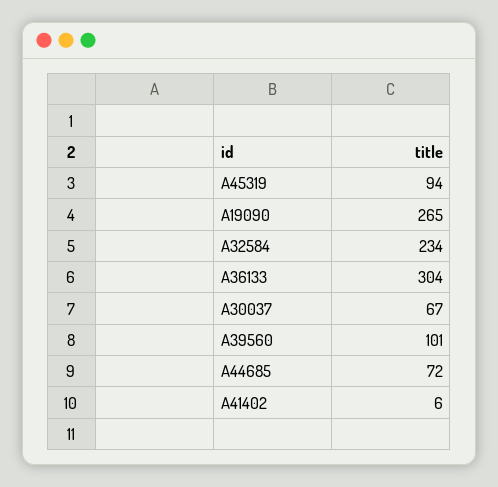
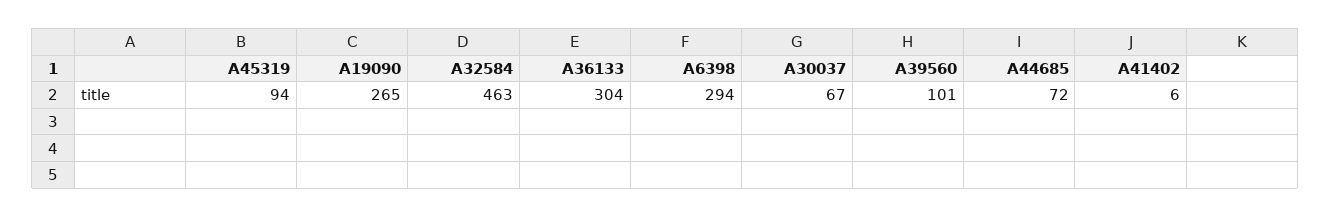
  {
    "A45319": 94,
    "A19090": 265,
-   "A32584": 234,
+   "A32584": 463,
    "A36133": 304,
    "A30037": 67,
    "A39560": 101,
    "A44685": 72,
-   "A41402": 6
+   "A41402": 6,
+   "A6398": 294
  }

